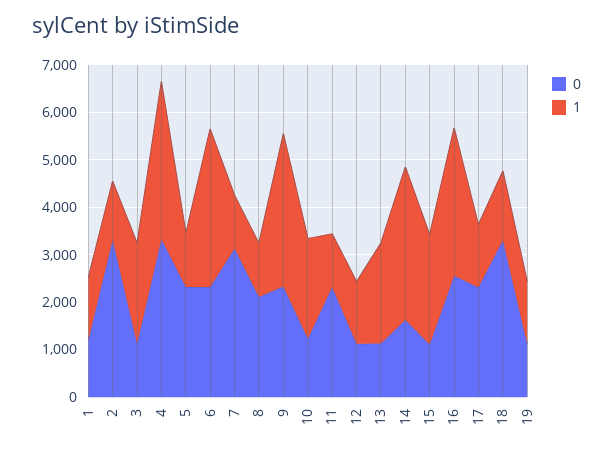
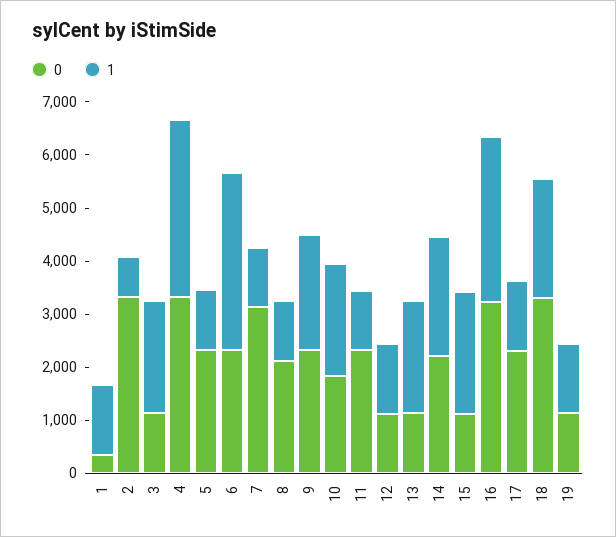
  {
    "0": {
-     "1": 1200,
+     "1": 400,
      "2": 3400,
      "3": 1200,
      "4": 3400,
      "5": 2400,
      "6": 2400,
      "7": 3200,
      "8": 2200,
      "9": 2400,
-     "10": 1200,
+     "10": 1800,
      "11": 2400,
      "12": 1200,
      "13": 1200,
-     "14": 1600,
+     "14": 2200,
      "15": 1200,
-     "16": 2600,
+     "16": 3200,
      "17": 2400,
      "18": 3400,
      "19": 1200
    },
    "1": {
      "1": 1400,
-     "2": 1200,
+     "2": 800,
      "3": 2200,
      "4": 3400,
      "5": 1200,
      "6": 3400,
      "7": 1200,
      "8": 1200,
-     "9": 3200,
+     "9": 2200,
      "10": 2200,
      "11": 1200,
      "12": 1400,
      "13": 2200,
-     "14": 3200,
+     "14": 2200,
      "15": 2400,
      "16": 3200,
      "17": 1400,
-     "18": 1400,
+     "18": 2200,
      "19": 1400
    }
  }

